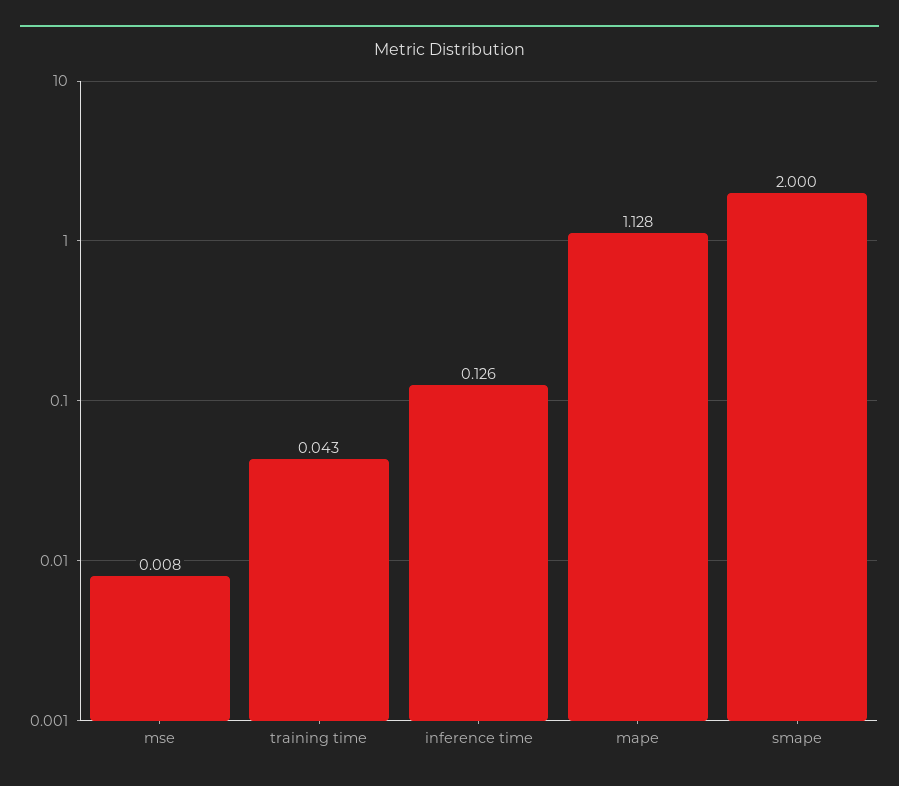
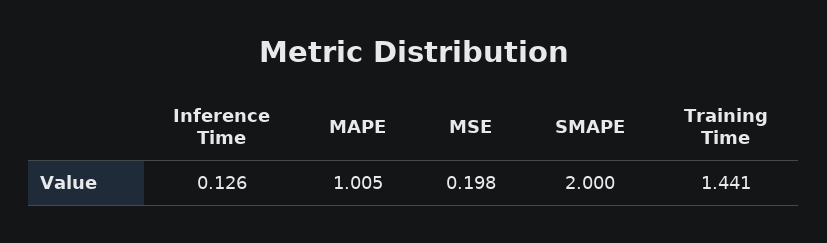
  {
-   "mse": 0.008,
+   "mse": 0.198,
-   "training time": 0.043,
+   "training time": 1.441,
    "inference time": 0.126,
-   "mape": 1.128,
+   "mape": 1.005,
    "smape": 2
  }

